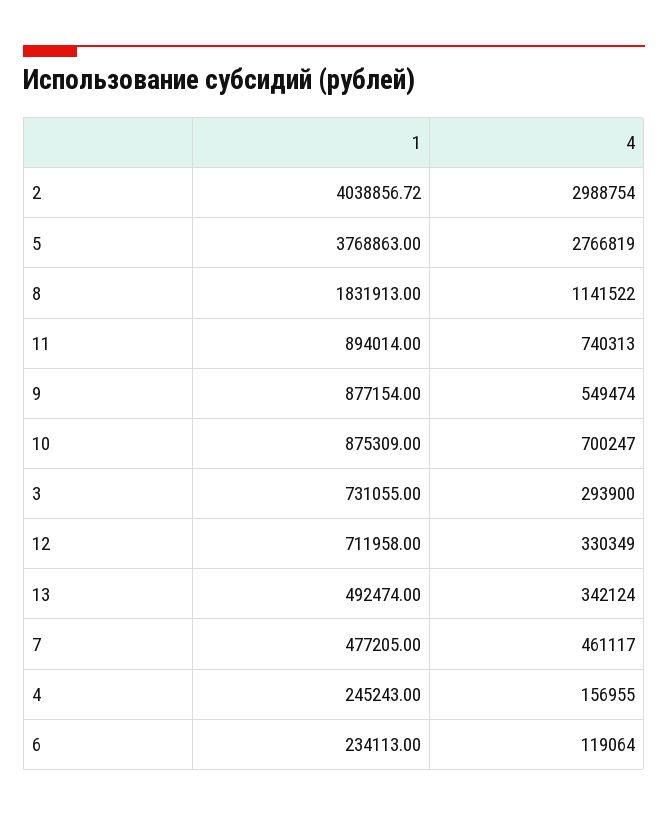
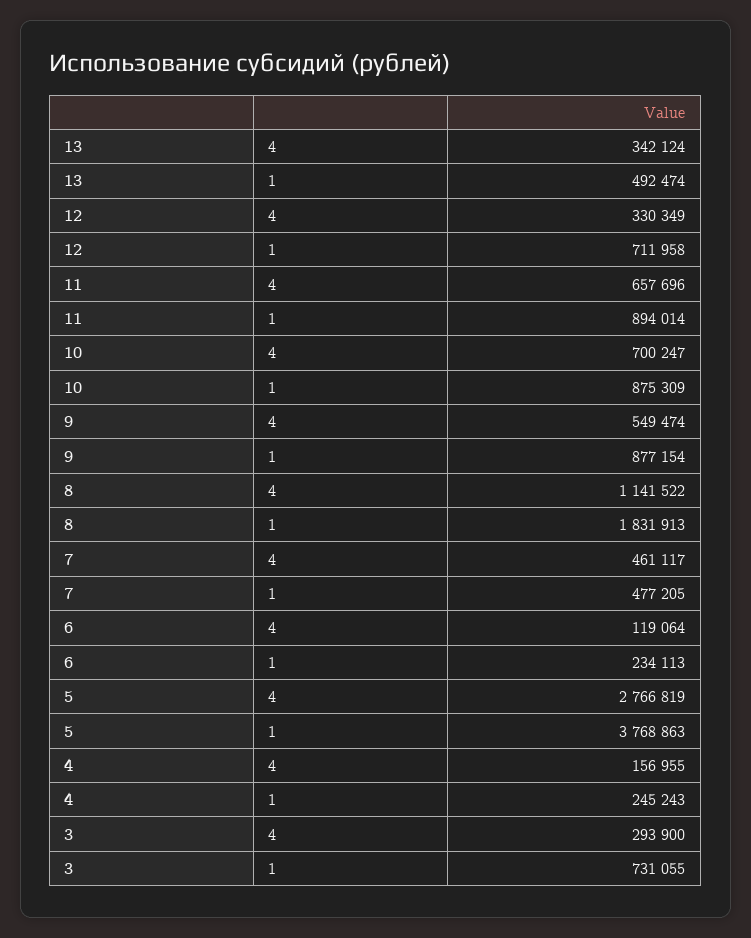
  {
    "1": {
-     "2": 4038856.72,
      "5": 3768863,
      "8": 1831913,
      "11": 894014,
      "9": 877154,
      "10": 875309,
      "3": 731055,
      "12": 711958,
      "13": 492474,
      "7": 477205,
      "4": 245243,
      "6": 234113
    },
    "4": {
-     "2": 2988754,
      "5": 2766819,
      "8": 1141522,
-     "11": 740313,
+     "11": 657696,
      "9": 549474,
      "10": 700247,
      "3": 293900,
      "12": 330349,
      "13": 342124,
      "7": 461117,
      "4": 156955,
      "6": 119064
    }
  }

